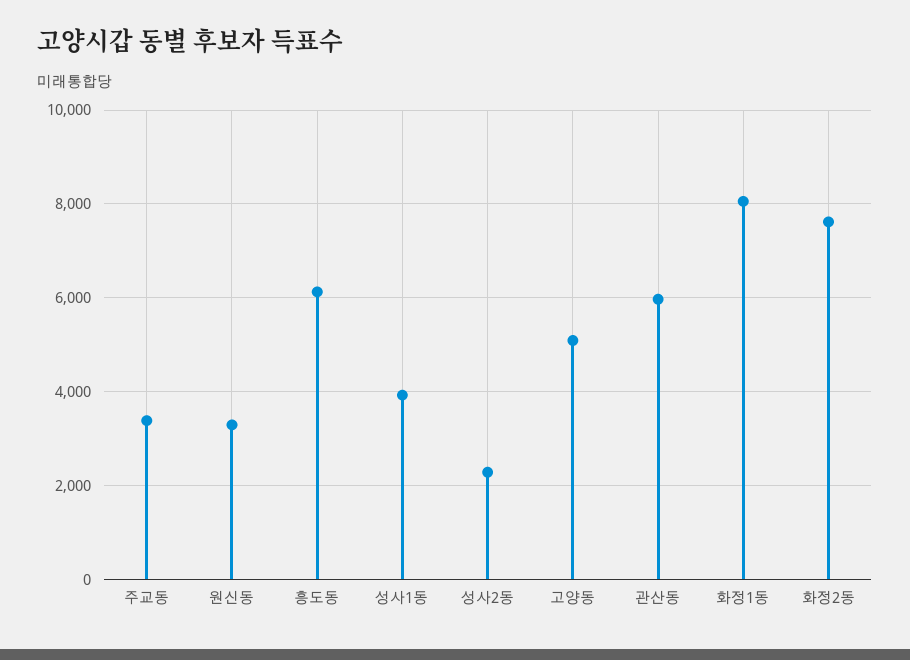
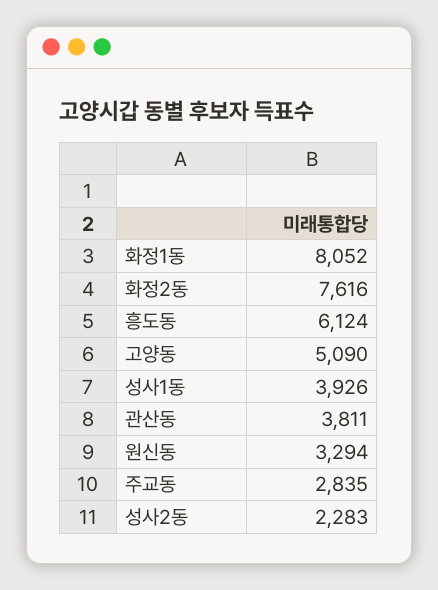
  {
-   "주교동": 3400,
+   "주교동": 2835,
    "원신동": 3294,
    "흥도동": 6124,
    "성사1동": 3926,
    "성사2동": 2283,
    "고양동": 5090,
-   "관산동": 6000,
+   "관산동": 3811,
    "화정1동": 8052,
    "화정2동": 7616
  }

